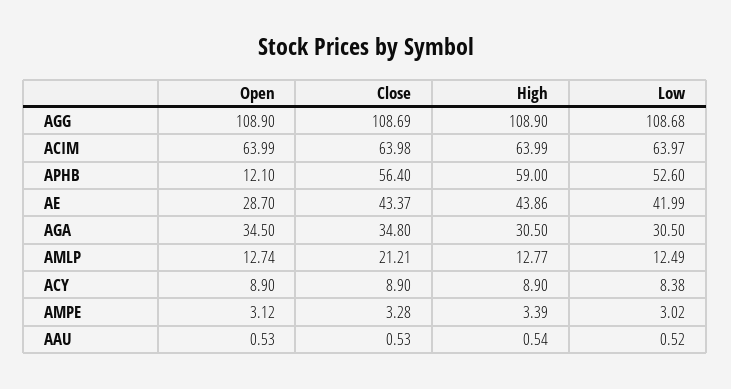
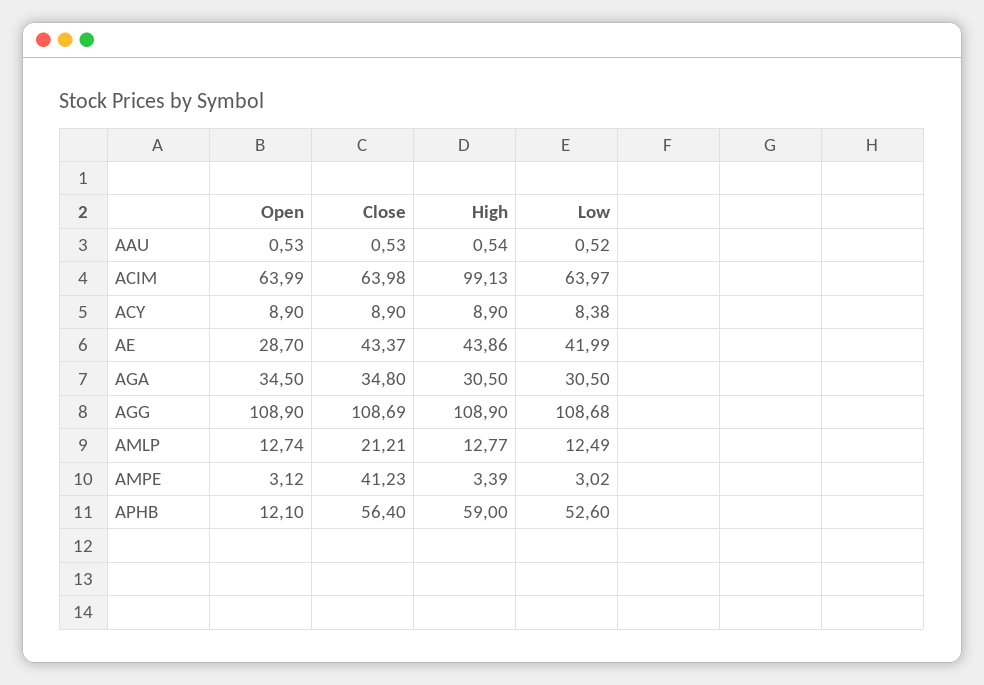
  {
    "Open": {
      "AGG": 108.9,
      "ACIM": 63.99,
      "APHB": 12.1,
      "AE": 28.7,
      "AGA": 34.5,
      "AMLP": 12.74,
      "ACY": 8.9,
      "AMPE": 3.12,
      "AAU": 0.53
    },
    "Close": {
      "AGG": 108.69,
      "ACIM": 63.98,
      "APHB": 56.4,
      "AE": 43.37,
      "AGA": 34.8,
      "AMLP": 21.21,
      "ACY": 8.9,
-     "AMPE": 3.28,
+     "AMPE": 41.23,
      "AAU": 0.53
    },
    "High": {
      "AGG": 108.9,
-     "ACIM": 63.99,
+     "ACIM": 99.13,
      "APHB": 59,
      "AE": 43.86,
      "AGA": 30.5,
      "AMLP": 12.77,
      "ACY": 8.9,
      "AMPE": 3.39,
      "AAU": 0.54
    },
    "Low": {
      "AGG": 108.68,
      "ACIM": 63.97,
      "APHB": 52.6,
      "AE": 41.99,
      "AGA": 30.5,
      "AMLP": 12.49,
      "ACY": 8.38,
      "AMPE": 3.02,
      "AAU": 0.52
    }
  }

